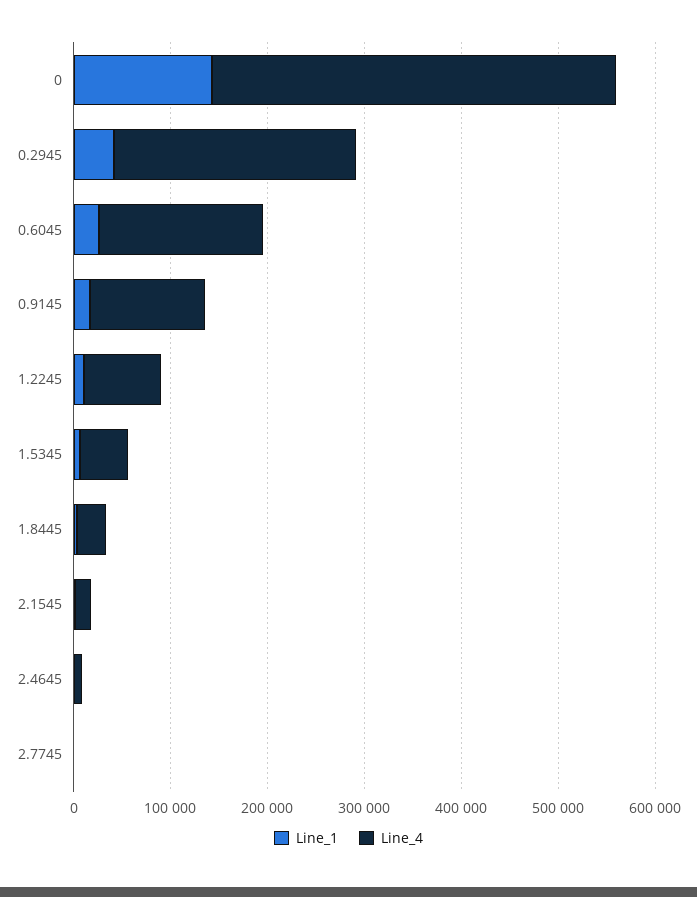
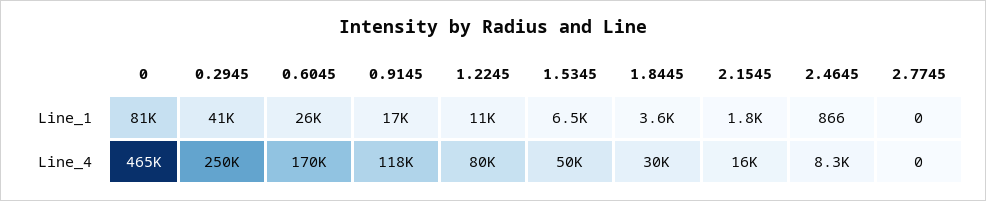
  {
    "Line_1": {
-     "0": 140000,
+     "0": 81000,
      "0.2945": 41000,
      "0.6045": 26000,
      "0.9145": 17000,
      "1.2245": 11000,
      "1.5345": 6500,
      "1.8445": 3600,
      "2.1545": 1800,
      "2.4645": 866,
      "2.7745": 0
    },
    "Line_4": {
-     "0": 420000,
+     "0": 465000,
      "0.2945": 250000,
      "0.6045": 170000,
      "0.9145": 118000,
      "1.2245": 80000,
      "1.5345": 50000,
      "1.8445": 30000,
      "2.1545": 16000,
      "2.4645": 8300,
      "2.7745": 0
    }
  }

